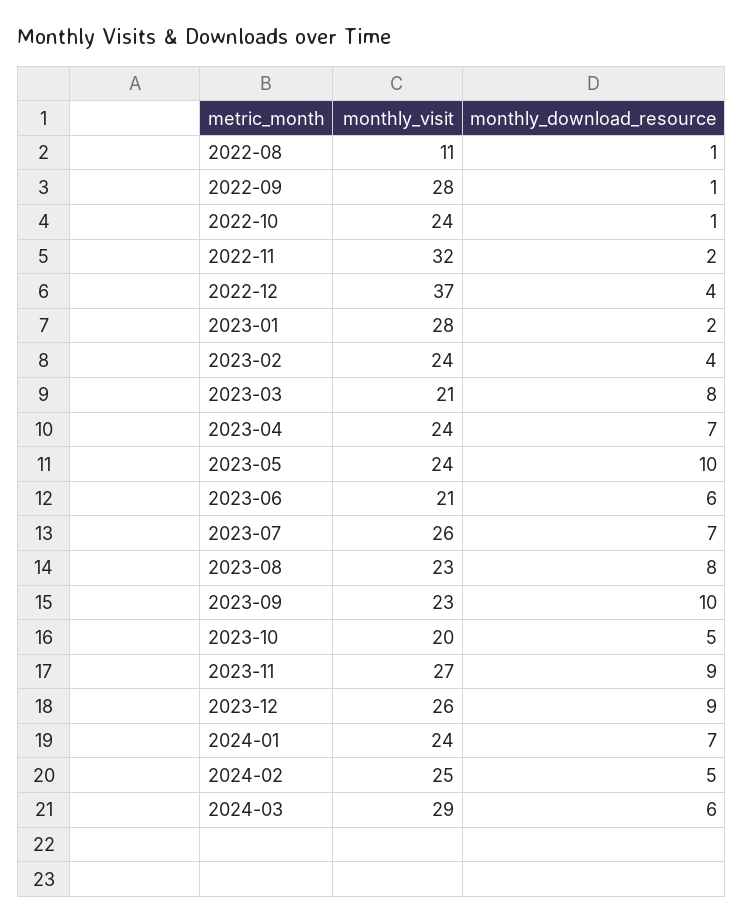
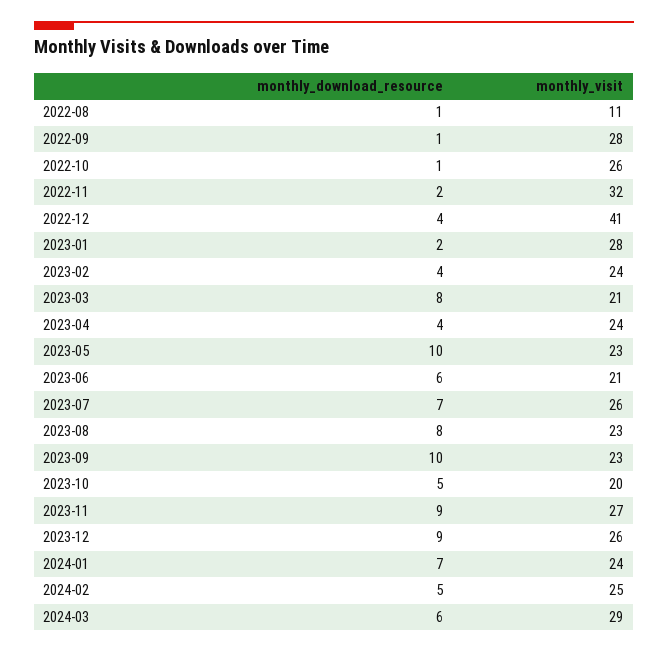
  {
    "monthly_visit": {
      "2022-08": 11,
      "2022-09": 28,
-     "2022-10": 24,
+     "2022-10": 26,
      "2022-11": 32,
-     "2022-12": 37,
+     "2022-12": 41,
      "2023-01": 28,
      "2023-02": 24,
      "2023-03": 21,
      "2023-04": 24,
-     "2023-05": 24,
+     "2023-05": 23,
      "2023-06": 21,
      "2023-07": 26,
      "2023-08": 23,
      "2023-09": 23,
      "2023-10": 20,
      "2023-11": 27,
      "2023-12": 26,
      "2024-01": 24,
      "2024-02": 25,
      "2024-03": 29
    },
    "monthly_download_resource": {
      "2022-08": 1,
      "2022-09": 1,
      "2022-10": 1,
      "2022-11": 2,
      "2022-12": 4,
      "2023-01": 2,
      "2023-02": 4,
      "2023-03": 8,
-     "2023-04": 7,
+     "2023-04": 4,
      "2023-05": 10,
      "2023-06": 6,
      "2023-07": 7,
      "2023-08": 8,
      "2023-09": 10,
      "2023-10": 5,
      "2023-11": 9,
      "2023-12": 9,
      "2024-01": 7,
      "2024-02": 5,
      "2024-03": 6
    }
  }

